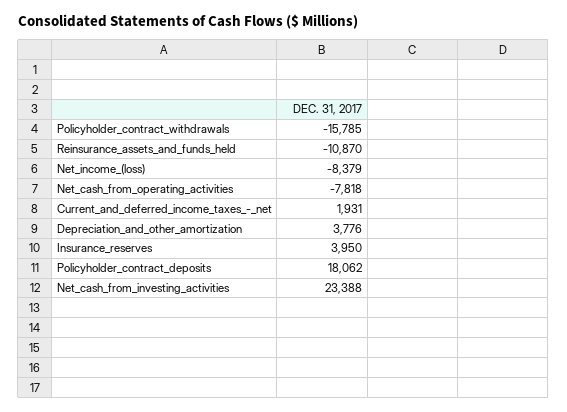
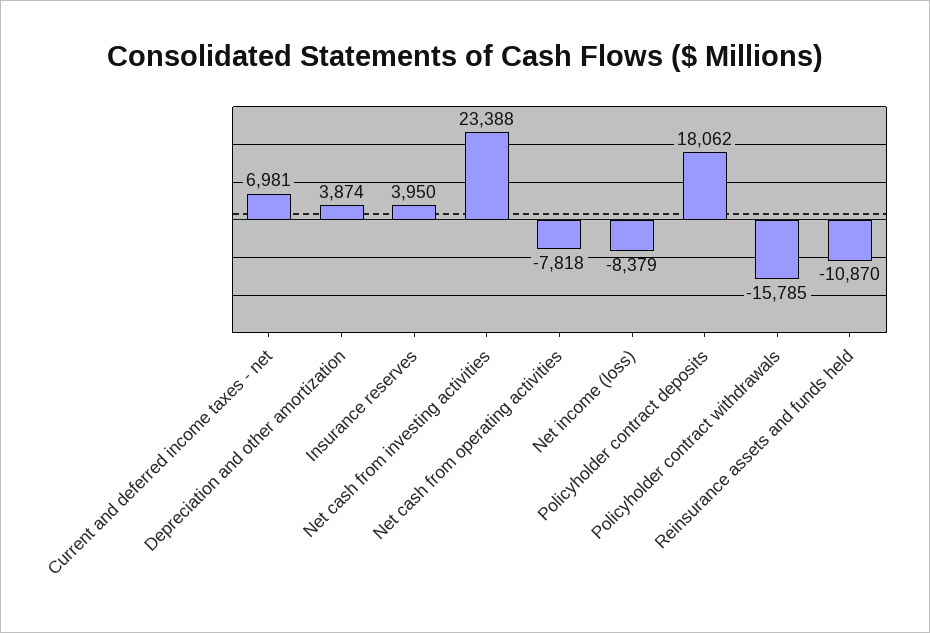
  {
    "Policyholder_contract_withdrawals": -15785,
    "Reinsurance_assets_and_funds_held": -10870,
    "Net_income_(loss)": -8379,
    "Net_cash_from_operating_activities": -7818,
-   "Current_and_deferred_income_taxes_-_net": 1931,
+   "Current_and_deferred_income_taxes_-_net": 6981,
-   "Depreciation_and_other_amortization": 3776,
+   "Depreciation_and_other_amortization": 3874,
    "Insurance_reserves": 3950,
    "Policyholder_contract_deposits": 18062,
    "Net_cash_from_investing_activities": 23388
  }

